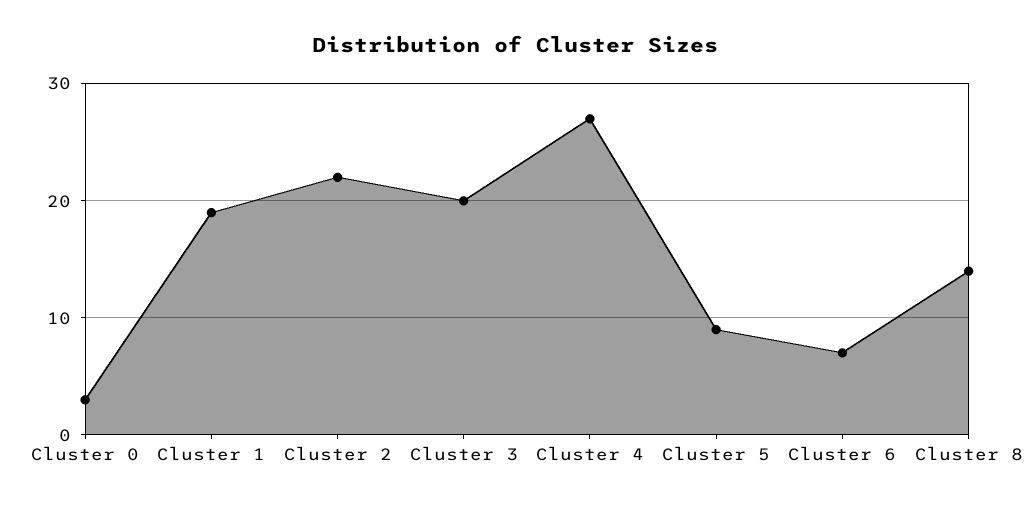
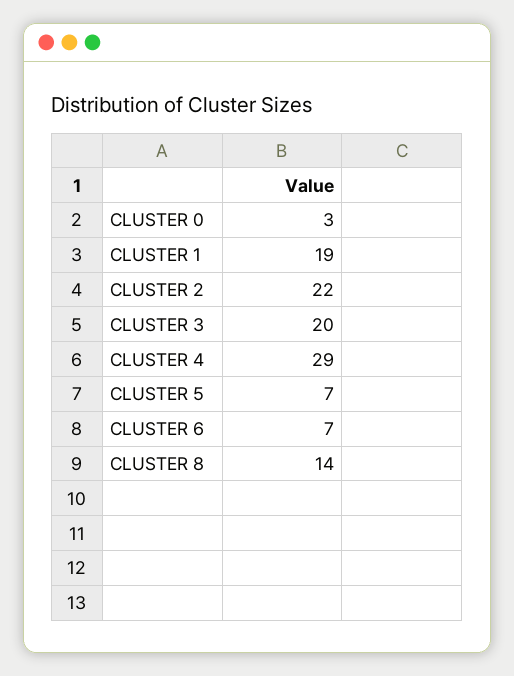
  {
    "Cluster 0": 3,
    "Cluster 1": 19,
    "Cluster 2": 22,
    "Cluster 3": 20,
-   "Cluster 4": 27,
+   "Cluster 4": 29,
-   "Cluster 5": 9,
+   "Cluster 5": 7,
    "Cluster 6": 7,
    "Cluster 8": 14
  }

